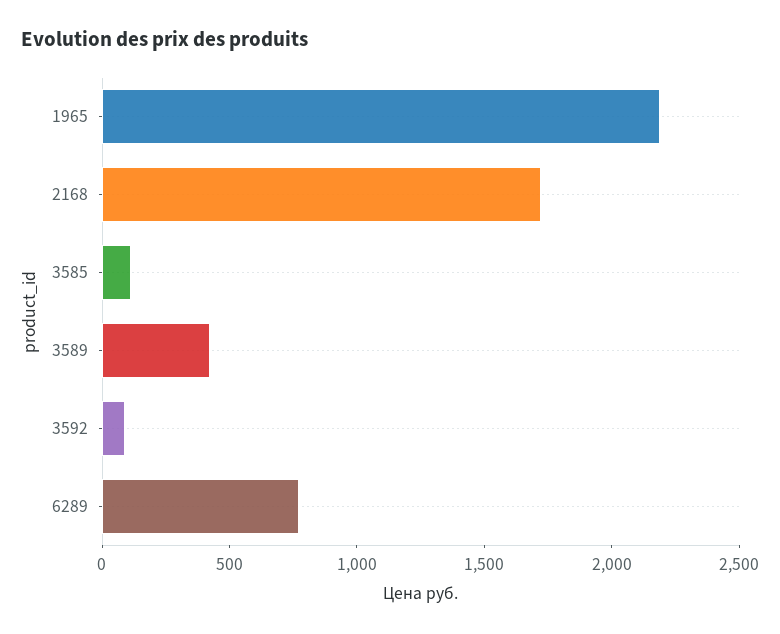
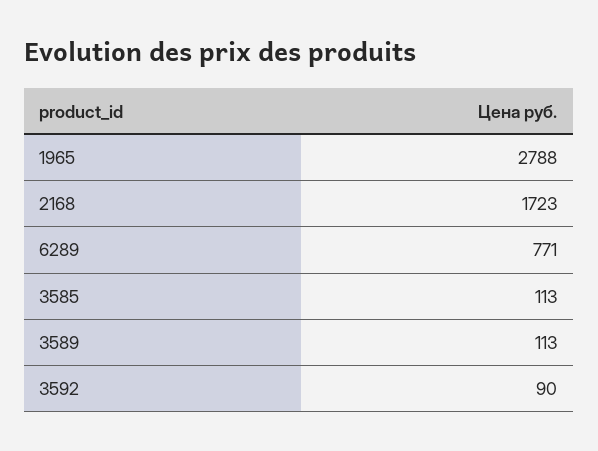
  {
-   "1965": 2200,
+   "1965": 2788,
    "2168": 1723,
    "3585": 113,
-   "3589": 400,
+   "3589": 113,
    "3592": 90,
    "6289": 771
  }

